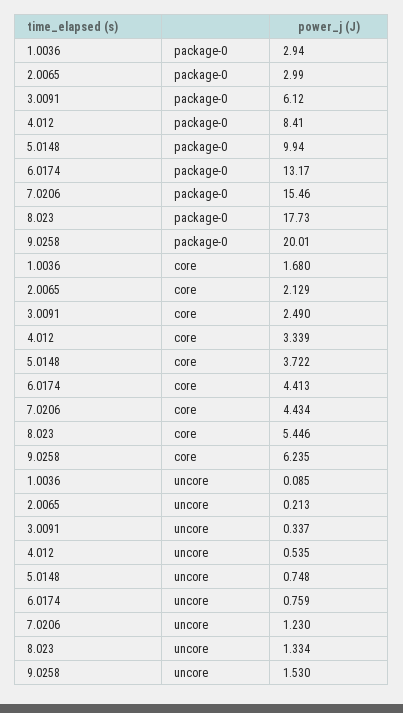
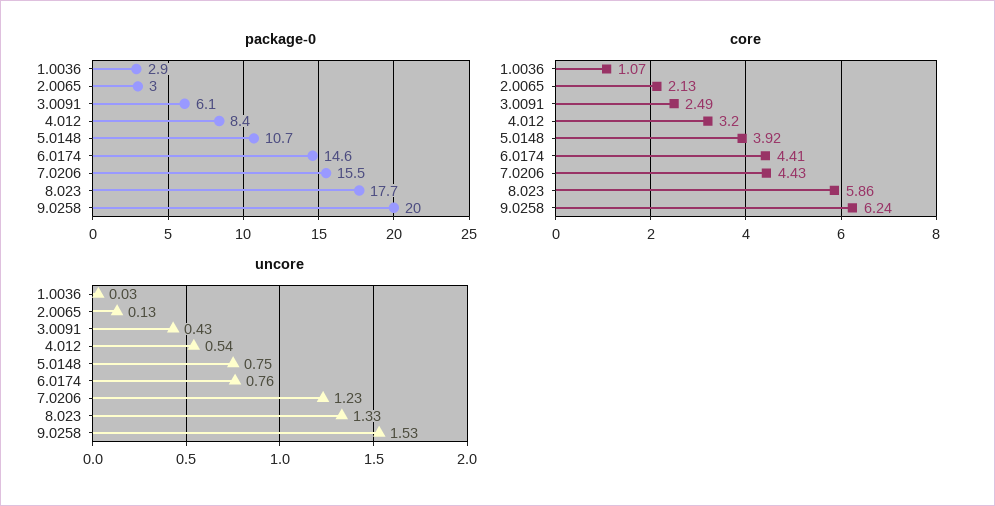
  {
    "package-0": {
      "1.0036": 2.94,
      "2.0065": 2.99,
      "3.0091": 6.12,
      "4.012": 8.41,
-     "5.0148": 9.94,
+     "5.0148": 10.7,
-     "6.0174": 13.17,
+     "6.0174": 14.6,
      "7.0206": 15.46,
      "8.023": 17.73,
      "9.0258": 20.01
    },
    "core": {
-     "1.0036": 1.68,
+     "1.0036": 1.07,
      "2.0065": 2.129,
      "3.0091": 2.49,
-     "4.012": 3.339,
+     "4.012": 3.2,
-     "5.0148": 3.722,
+     "5.0148": 3.92,
      "6.0174": 4.413,
      "7.0206": 4.434,
-     "8.023": 5.446,
+     "8.023": 5.86,
      "9.0258": 6.235
    },
    "uncore": {
-     "1.0036": 0.085,
+     "1.0036": 0.03,
-     "2.0065": 0.213,
+     "2.0065": 0.13,
-     "3.0091": 0.337,
+     "3.0091": 0.43,
      "4.012": 0.535,
      "5.0148": 0.748,
      "6.0174": 0.759,
      "7.0206": 1.23,
      "8.023": 1.334,
      "9.0258": 1.53
    }
  }

